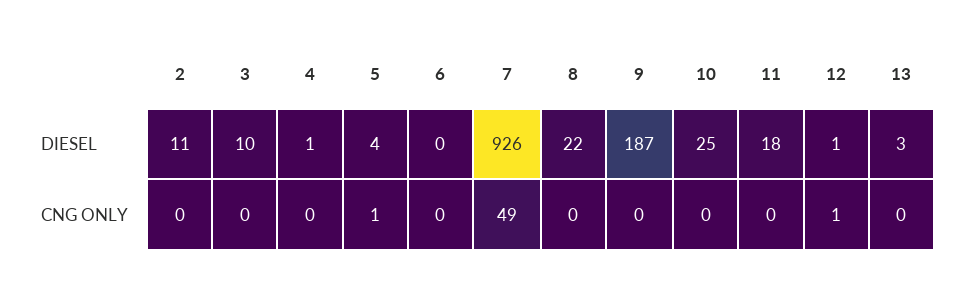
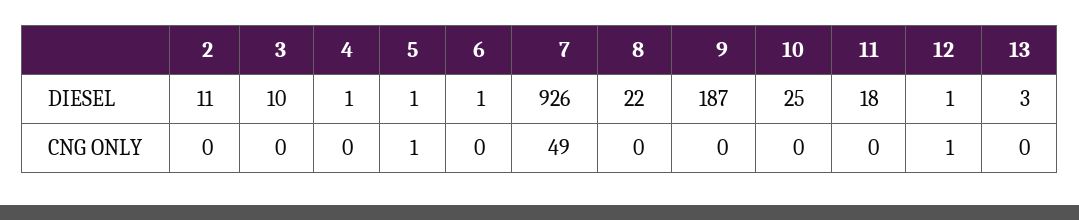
  {
    "2": {
      "DIESEL": 11,
      "CNG ONLY": 0
    },
    "3": {
      "DIESEL": 10,
      "CNG ONLY": 0
    },
    "4": {
      "DIESEL": 1,
      "CNG ONLY": 0
    },
    "5": {
-     "DIESEL": 4,
+     "DIESEL": 1,
      "CNG ONLY": 1
    },
    "6": {
-     "DIESEL": 0,
+     "DIESEL": 1,
      "CNG ONLY": 0
    },
    "7": {
      "DIESEL": 926,
      "CNG ONLY": 49
    },
    "8": {
      "DIESEL": 22,
      "CNG ONLY": 0
    },
    "9": {
      "DIESEL": 187,
      "CNG ONLY": 0
    },
    "10": {
      "DIESEL": 25,
      "CNG ONLY": 0
    },
    "11": {
      "DIESEL": 18,
      "CNG ONLY": 0
    },
    "12": {
      "DIESEL": 1,
      "CNG ONLY": 1
    },
    "13": {
      "DIESEL": 3,
      "CNG ONLY": 0
    }
  }

